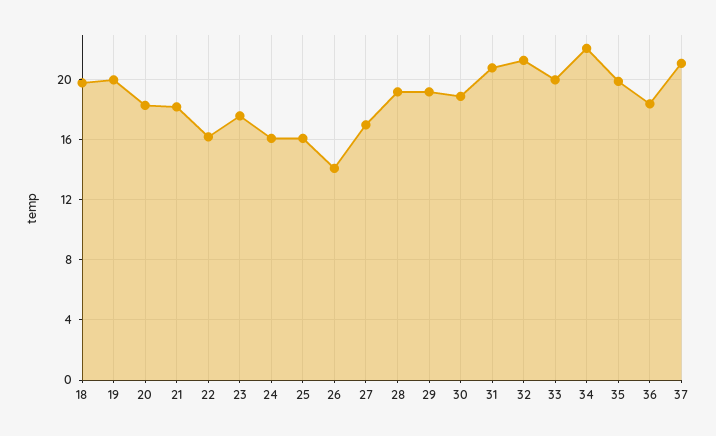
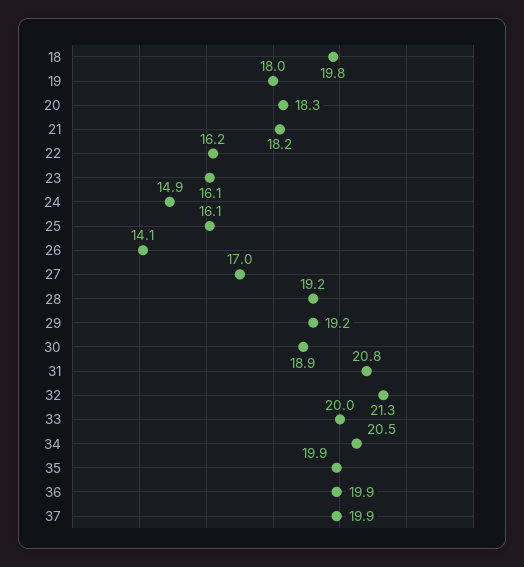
  {
    "18": 19.8,
-   "19": 20,
+   "19": 18,
    "20": 18.3,
    "21": 18.2,
    "22": 16.2,
-   "23": 17.5,
+   "23": 16.1,
-   "24": 16,
+   "24": 14.9,
    "25": 16.1,
    "26": 14.1,
    "27": 17,
    "28": 19.2,
    "29": 19.2,
    "30": 18.9,
    "31": 20.8,
    "32": 21.3,
    "33": 20,
-   "34": 22,
+   "34": 20.5,
    "35": 19.9,
-   "36": 18.5,
+   "36": 19.9,
-   "37": 21
+   "37": 19.9
  }

